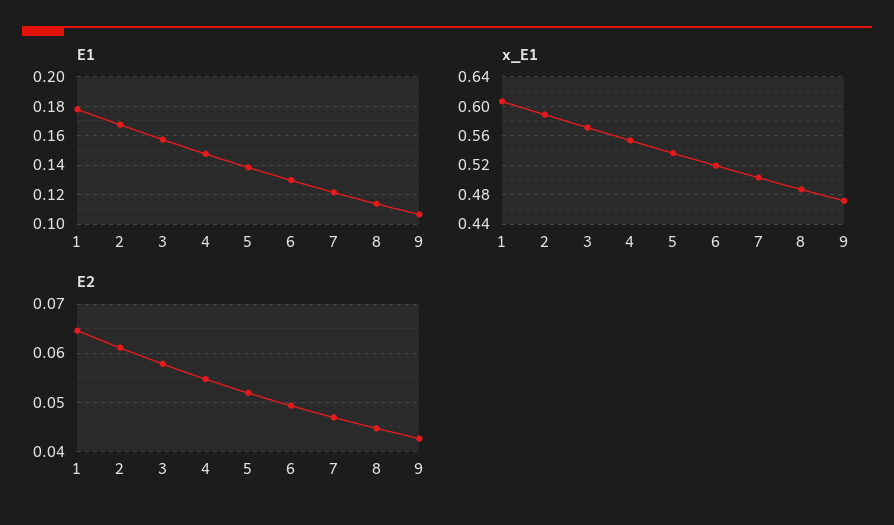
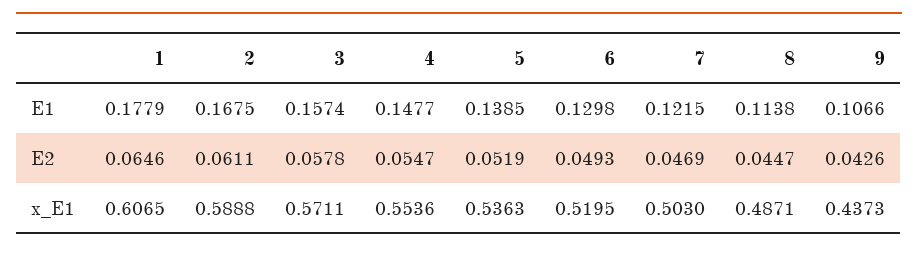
  {
    "E1": {
      "1": 0.1779,
      "2": 0.1675,
      "3": 0.1574,
      "4": 0.1477,
      "5": 0.1385,
      "6": 0.1298,
      "7": 0.1215,
      "8": 0.1138,
      "9": 0.1066
    },
    "x_E1": {
      "1": 0.6065,
      "2": 0.5888,
      "3": 0.5711,
      "4": 0.5536,
      "5": 0.5363,
      "6": 0.5195,
      "7": 0.503,
      "8": 0.4871,
-     "9": 0.47
+     "9": 0.4373
    },
    "E2": {
      "1": 0.0646,
      "2": 0.0611,
      "3": 0.0578,
      "4": 0.0547,
      "5": 0.0519,
      "6": 0.0493,
      "7": 0.0469,
      "8": 0.0447,
      "9": 0.0426
    }
  }

